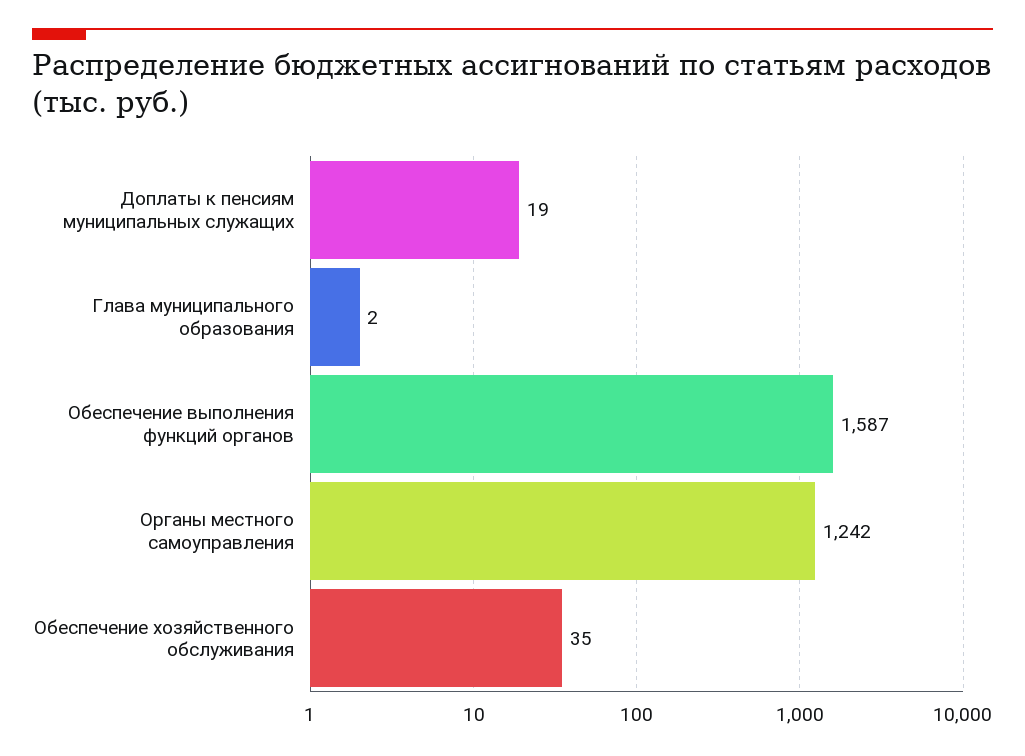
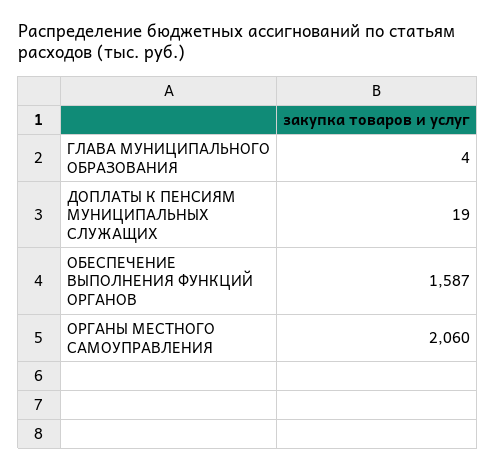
  {
    "Доплаты к пенсиям муниципальных служащих": 19,
-   "Глава муниципального образования": 2,
+   "Глава муниципального образования": 4,
    "Обеспечение выполнения функций органов": 1587,
-   "Органы местного самоуправления": 1242,
+   "Органы местного самоуправления": 2060
-   "Обеспечение хозяйственного обслуживания": 35
  }

